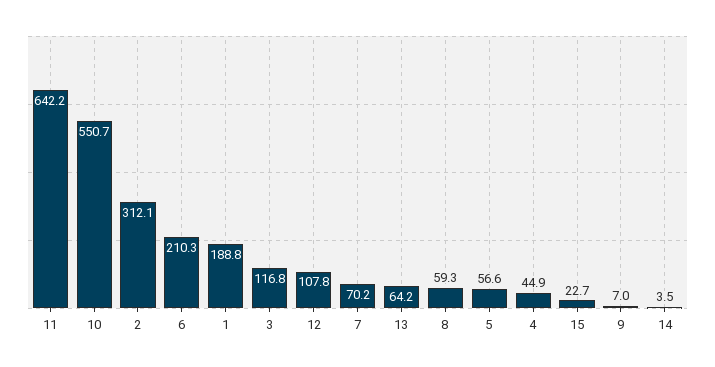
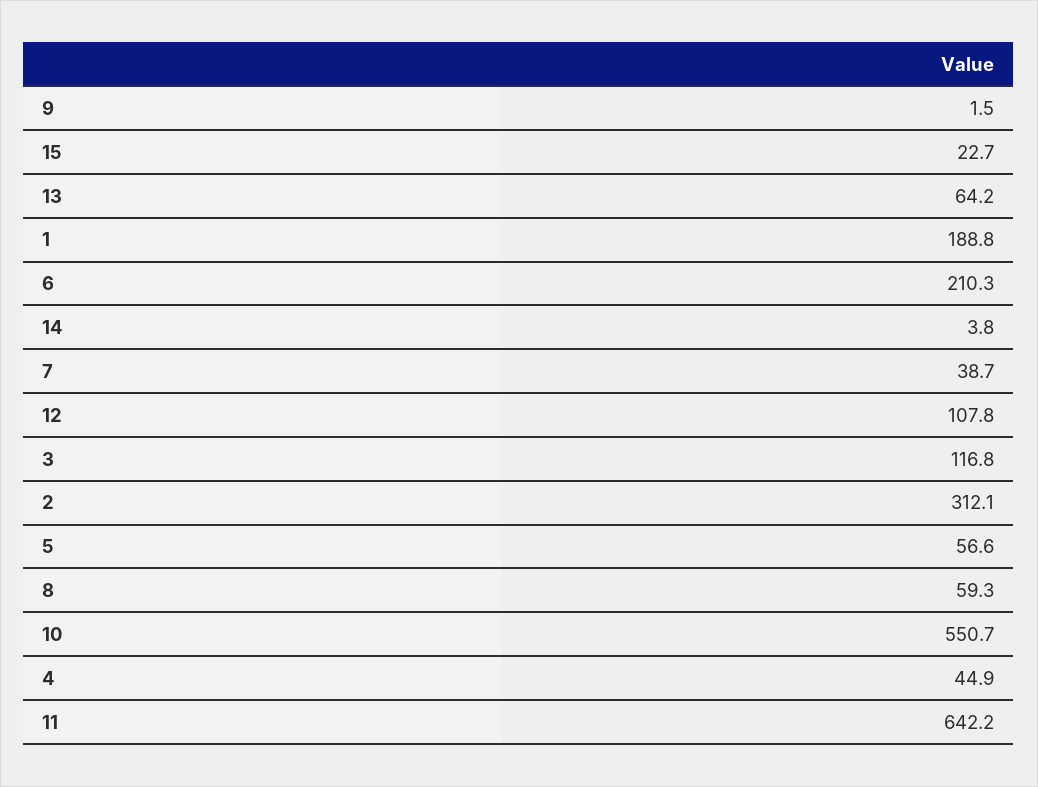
  {
    "11": 642.2,
    "10": 550.7,
    "2": 312.1,
    "6": 210.3,
    "1": 188.8,
    "3": 116.8,
    "12": 107.8,
-   "7": 70.2,
+   "7": 38.7,
    "13": 64.2,
    "8": 59.3,
    "5": 56.6,
    "4": 44.9,
    "15": 22.7,
-   "9": 7,
+   "9": 1.5,
-   "14": 3.5
+   "14": 3.8
  }

